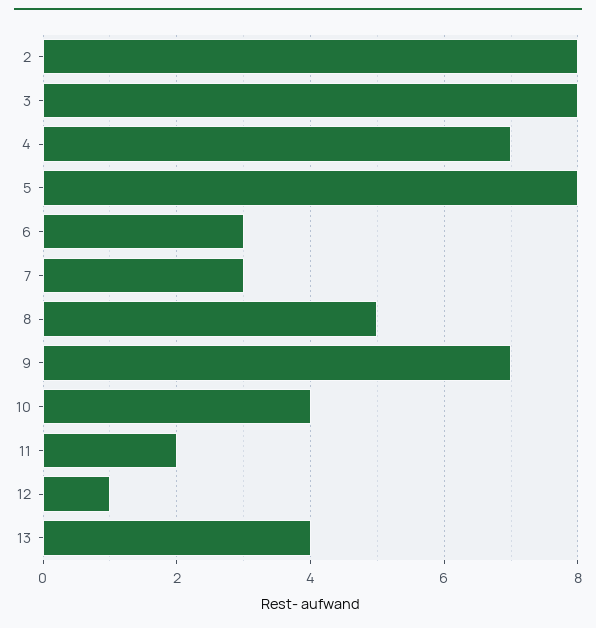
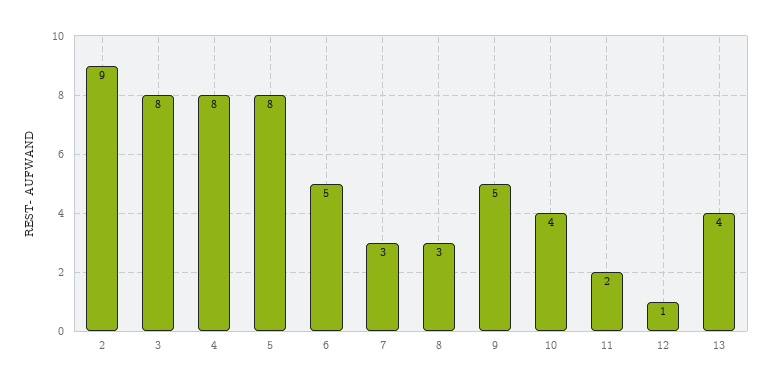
  {
-   "2": 8,
+   "2": 9,
    "3": 8,
-   "4": 7,
+   "4": 8,
    "5": 8,
-   "6": 3,
+   "6": 5,
    "7": 3,
-   "8": 5,
+   "8": 3,
-   "9": 7,
+   "9": 5,
    "10": 4,
    "11": 2,
    "12": 1,
    "13": 4
  }

